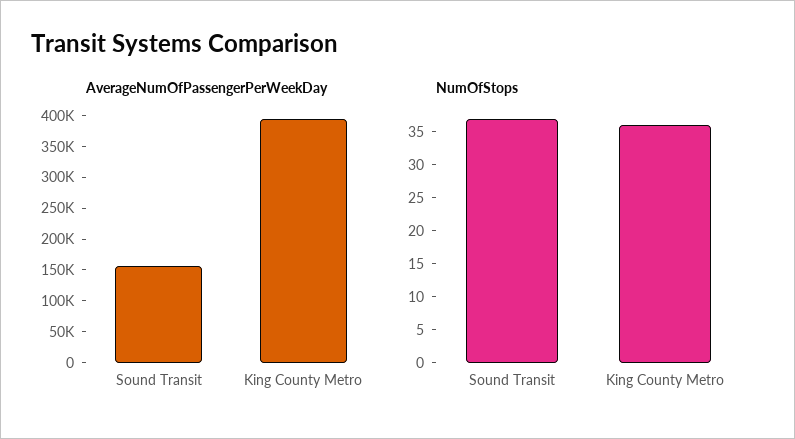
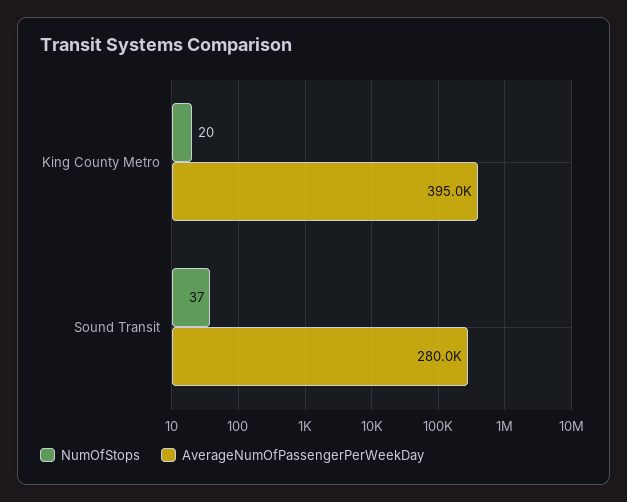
  {
    "AverageNumOfPassengerPerWeekDay": {
-     "Sound Transit": 150000,
+     "Sound Transit": 280000,
      "King County Metro": 395000
    },
    "NumOfStops": {
      "Sound Transit": 37,
-     "King County Metro": 35
+     "King County Metro": 20
    }
  }

